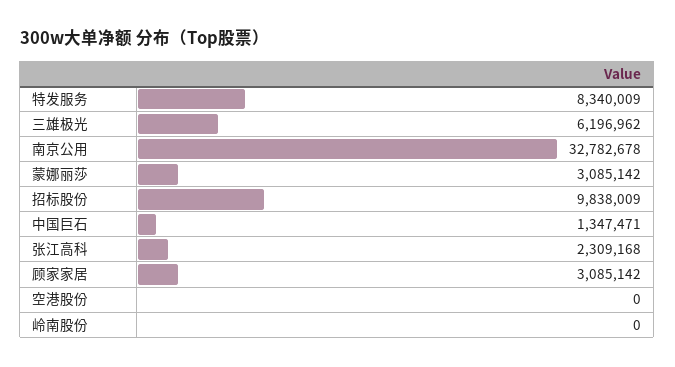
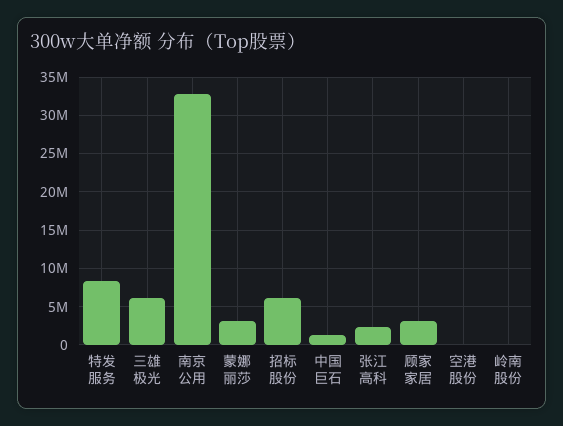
  {
    "特发服务": 8340009,
    "三雄极光": 6196962,
    "南京公用": 32782678,
    "蒙娜丽莎": 3085142,
-   "招标股份": 9838009,
+   "招标股份": 6000000,
    "中国巨石": 1347471,
    "张江高科": 2309168,
    "顾家家居": 3085142,
    "空港股份": 0,
    "岭南股份": 0
  }

